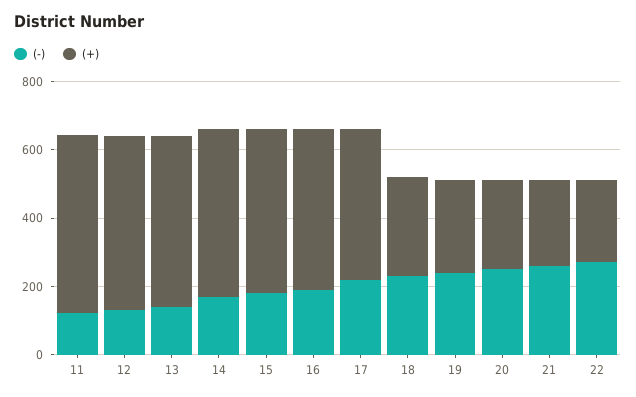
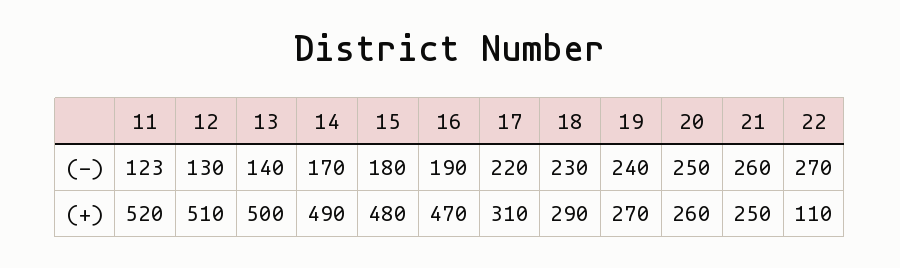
  {
    "(-)": {
      "11": 123,
      "12": 130,
      "13": 140,
      "14": 170,
      "15": 180,
      "16": 190,
      "17": 220,
      "18": 230,
      "19": 240,
      "20": 250,
      "21": 260,
      "22": 270
    },
    "(+)": {
      "11": 520,
      "12": 510,
      "13": 500,
      "14": 490,
      "15": 480,
      "16": 470,
-     "17": 450,
+     "17": 310,
      "18": 290,
      "19": 270,
      "20": 260,
      "21": 250,
-     "22": 250
+     "22": 110
    }
  }

